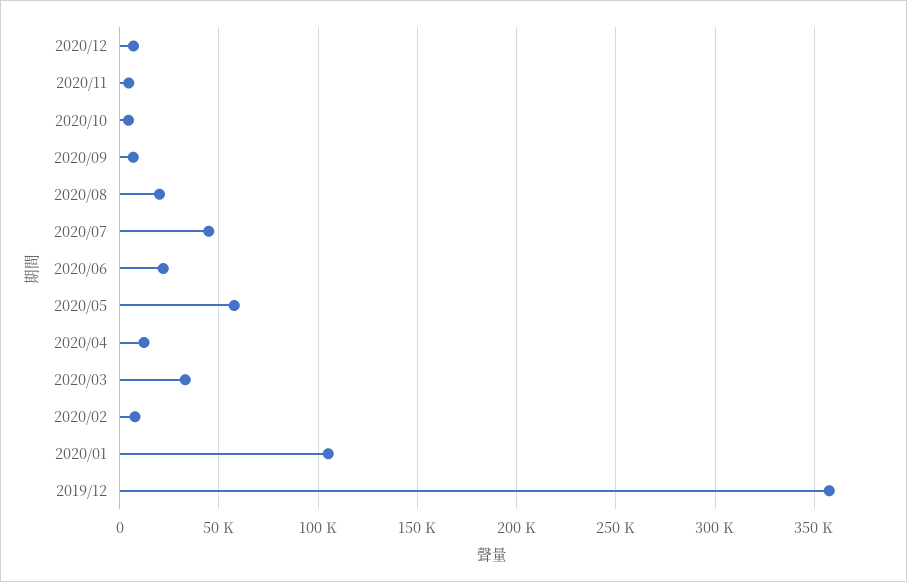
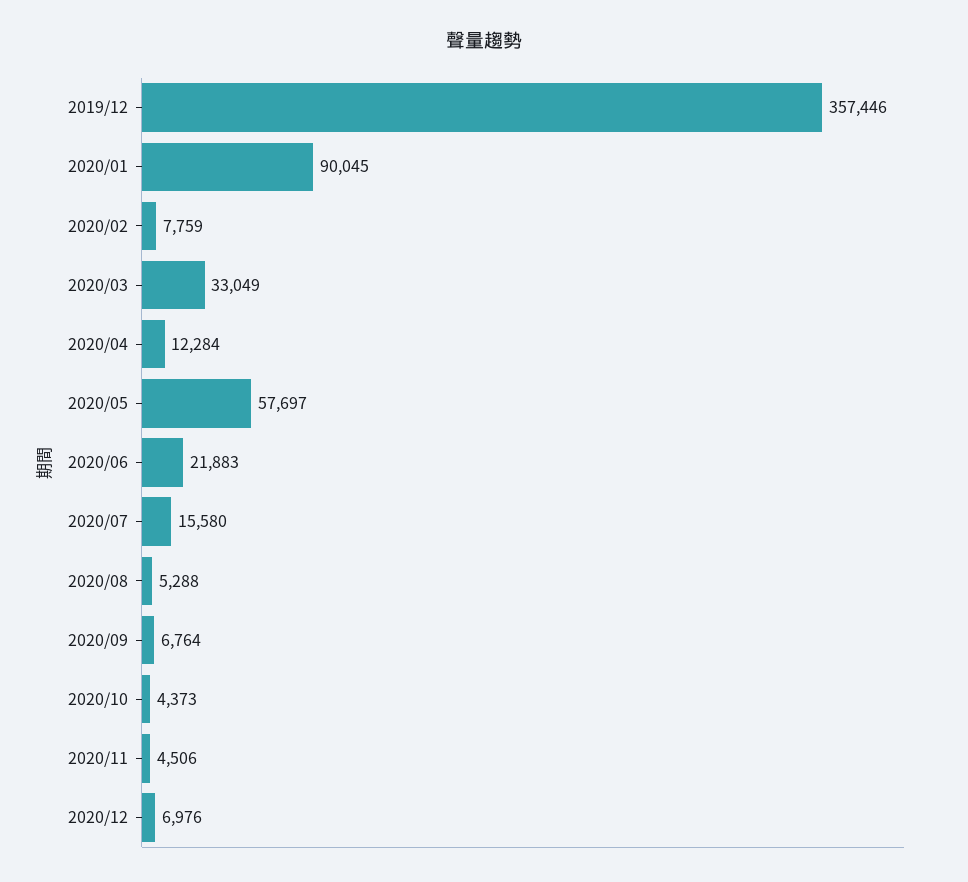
  {
    "2020/12": 6976,
    "2020/11": 4506,
    "2020/10": 4373,
    "2020/09": 6764,
-   "2020/08": 20000,
+   "2020/08": 5288,
-   "2020/07": 45000,
+   "2020/07": 15580,
    "2020/06": 21883,
    "2020/05": 57697,
    "2020/04": 12284,
    "2020/03": 33049,
    "2020/02": 7759,
-   "2020/01": 105000,
+   "2020/01": 90045,
    "2019/12": 357446
  }

